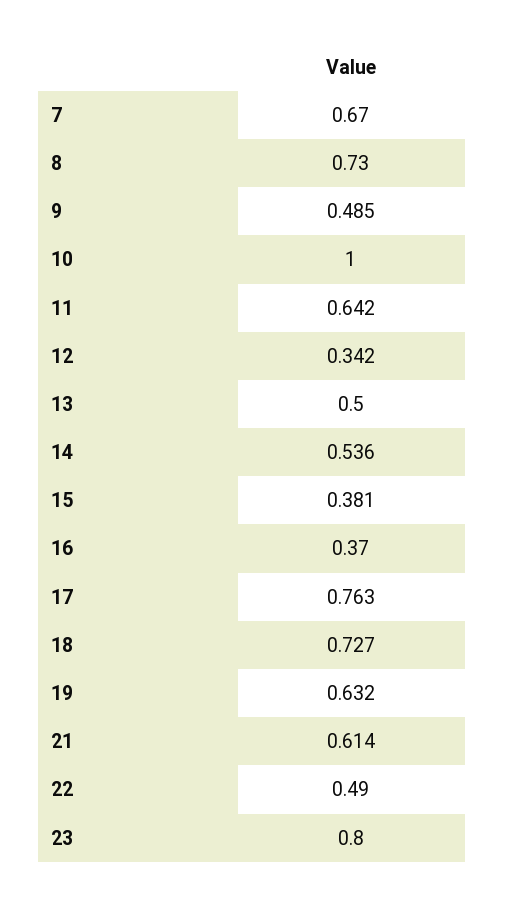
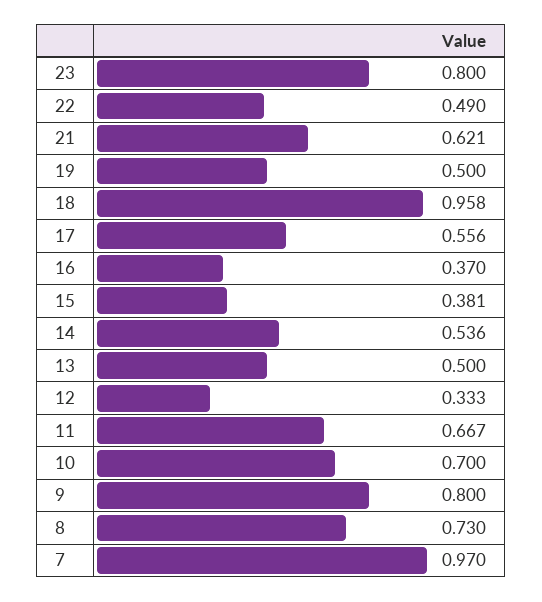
  {
-   "7": 0.67,
+   "7": 0.97,
    "8": 0.73,
-   "9": 0.485,
+   "9": 0.8,
-   "10": 1,
+   "10": 0.7,
-   "11": 0.642,
+   "11": 0.667,
-   "12": 0.342,
+   "12": 0.333,
    "13": 0.5,
    "14": 0.536,
    "15": 0.381,
    "16": 0.37,
-   "17": 0.763,
+   "17": 0.556,
-   "18": 0.727,
+   "18": 0.958,
-   "19": 0.632,
+   "19": 0.5,
-   "21": 0.614,
+   "21": 0.621,
    "22": 0.49,
    "23": 0.8
  }

